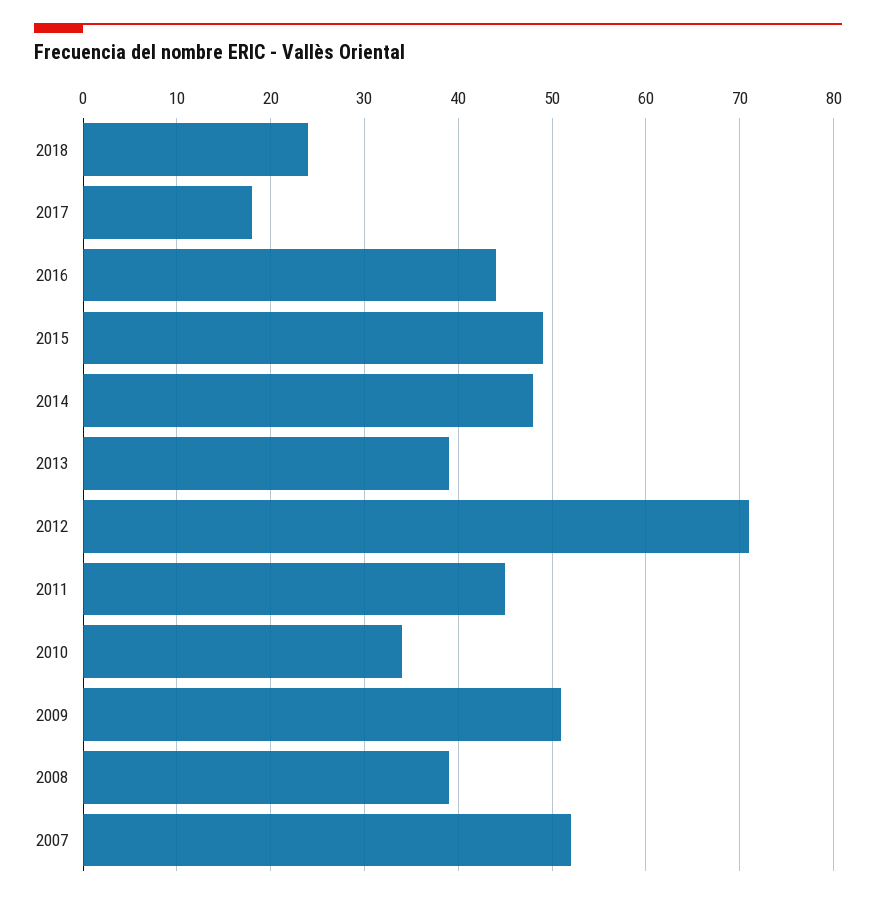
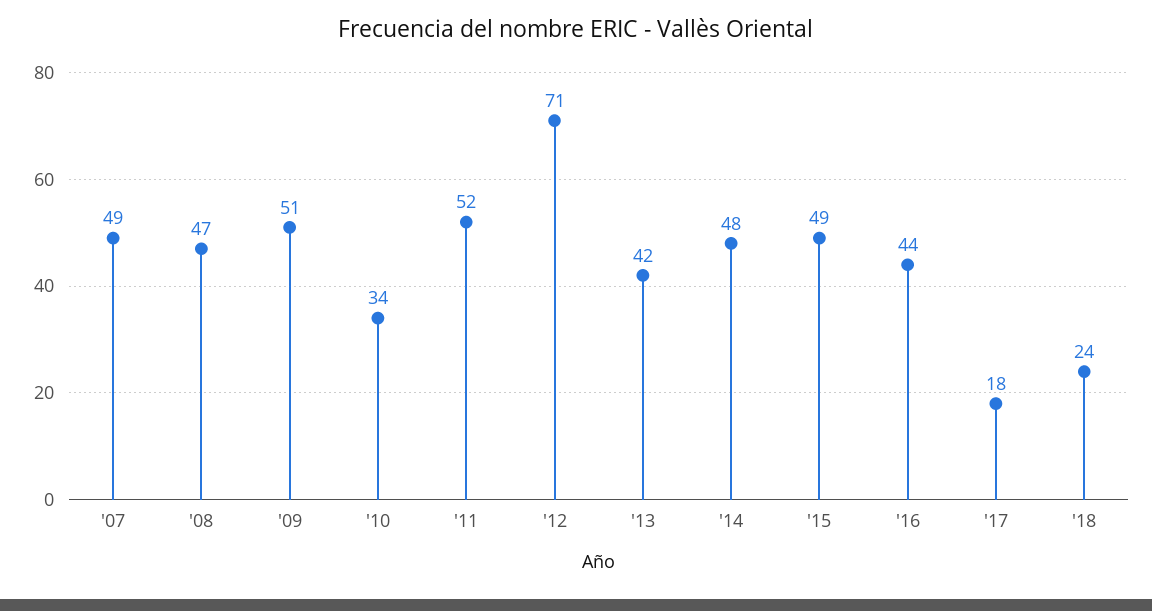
  {
    "2018": 24,
    "2017": 18,
    "2016": 44,
    "2015": 49,
    "2014": 48,
-   "2013": 39,
+   "2013": 42,
    "2012": 71,
-   "2011": 45,
+   "2011": 52,
    "2010": 34,
    "2009": 51,
-   "2008": 39,
+   "2008": 47,
-   "2007": 52
+   "2007": 49
  }

